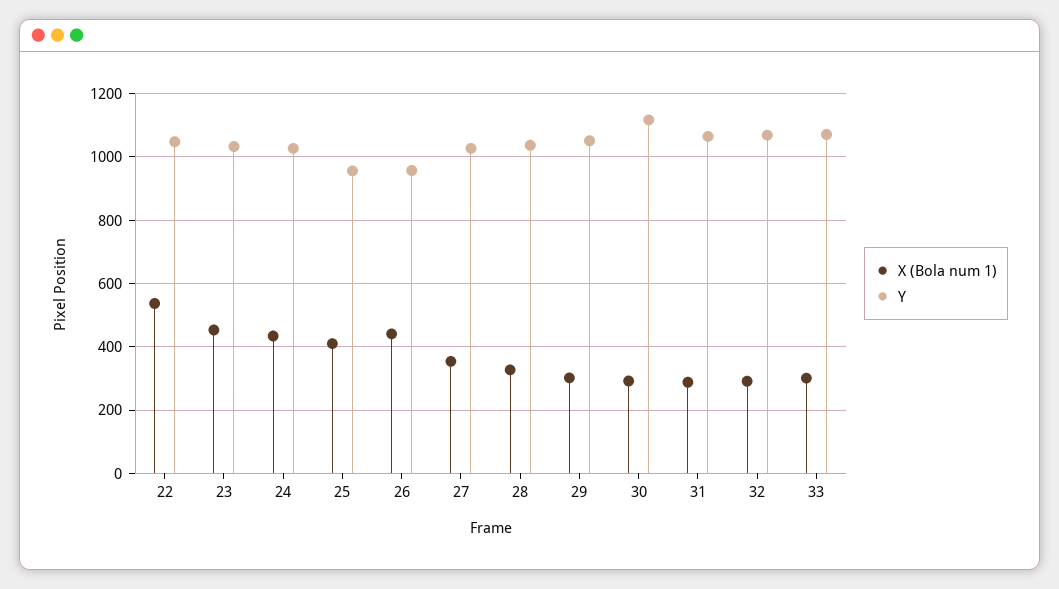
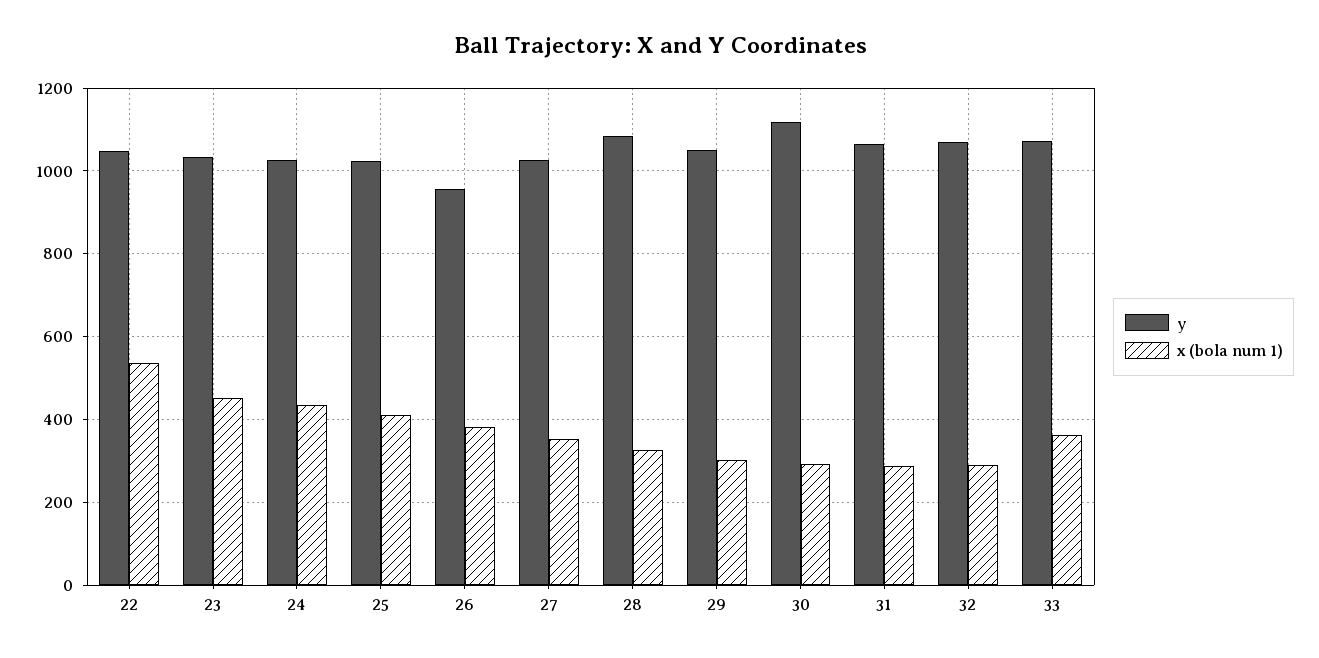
  {
    "X (Bola num 1)": {
      "22": 540,
      "23": 460,
      "24": 440,
      "25": 420,
-     "26": 440,
+     "26": 380,
      "27": 360,
      "28": 320,
      "29": 300,
      "30": 300,
      "31": 280,
      "32": 300,
-     "33": 300
+     "33": 360
    },
    "Y": {
      "22": 1040,
      "23": 1040,
      "24": 1020,
-     "25": 960,
+     "25": 1020,
      "26": 960,
      "27": 1020,
-     "28": 1040,
+     "28": 1080,
      "29": 1060,
      "30": 1120,
      "31": 1060,
      "32": 1060,
      "33": 1080
    }
  }

